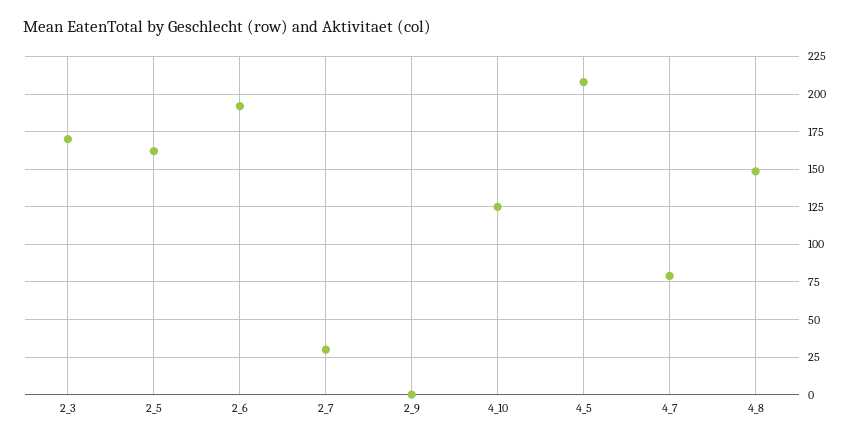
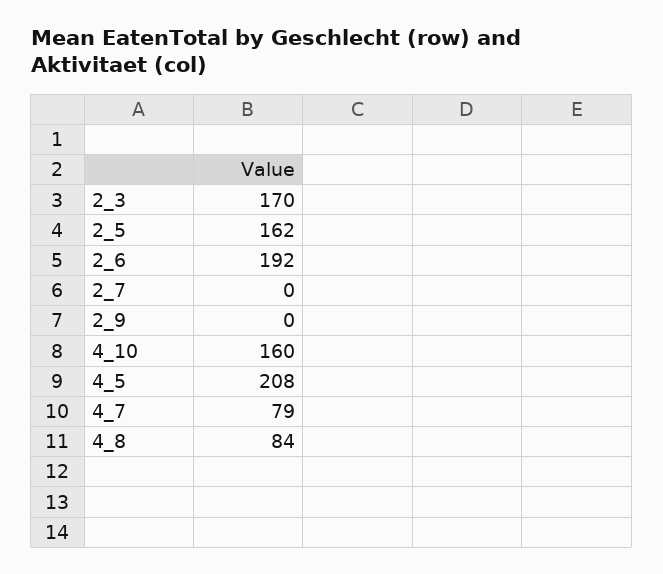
  {
    "2_3": 170,
    "2_5": 162,
    "2_6": 192,
-   "2_7": 30,
+   "2_7": 0,
    "2_9": 0,
-   "4_10": 125,
+   "4_10": 160,
    "4_5": 208,
    "4_7": 79,
-   "4_8": 150
+   "4_8": 84
  }

